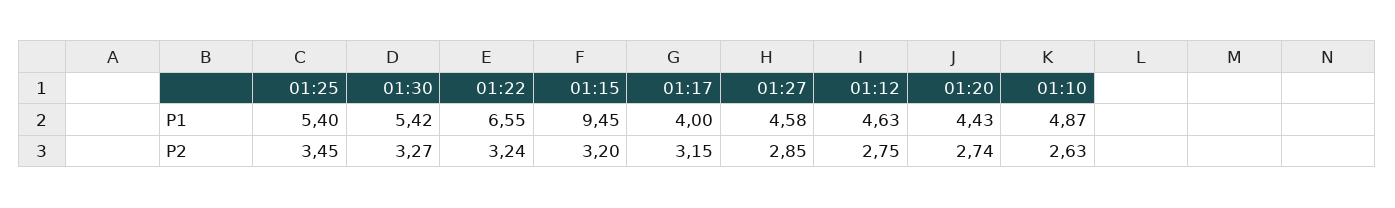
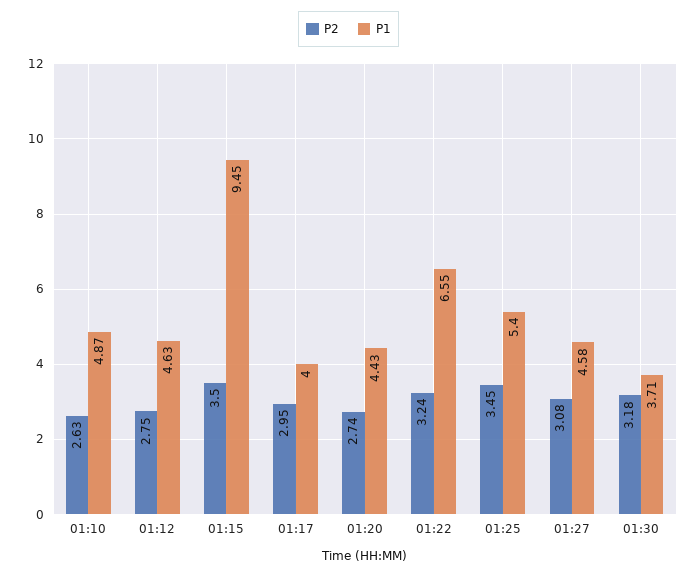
  {
    "P1": {
      "01:25": 5.4,
-     "01:30": 5.42,
+     "01:30": 3.71,
      "01:22": 6.55,
      "01:15": 9.45,
      "01:17": 4,
      "01:27": 4.58,
      "01:12": 4.63,
      "01:20": 4.43,
      "01:10": 4.87
    },
    "P2": {
      "01:25": 3.45,
-     "01:30": 3.27,
+     "01:30": 3.18,
      "01:22": 3.24,
-     "01:15": 3.2,
+     "01:15": 3.5,
-     "01:17": 3.15,
+     "01:17": 2.95,
-     "01:27": 2.85,
+     "01:27": 3.08,
      "01:12": 2.75,
      "01:20": 2.74,
      "01:10": 2.63
    }
  }

